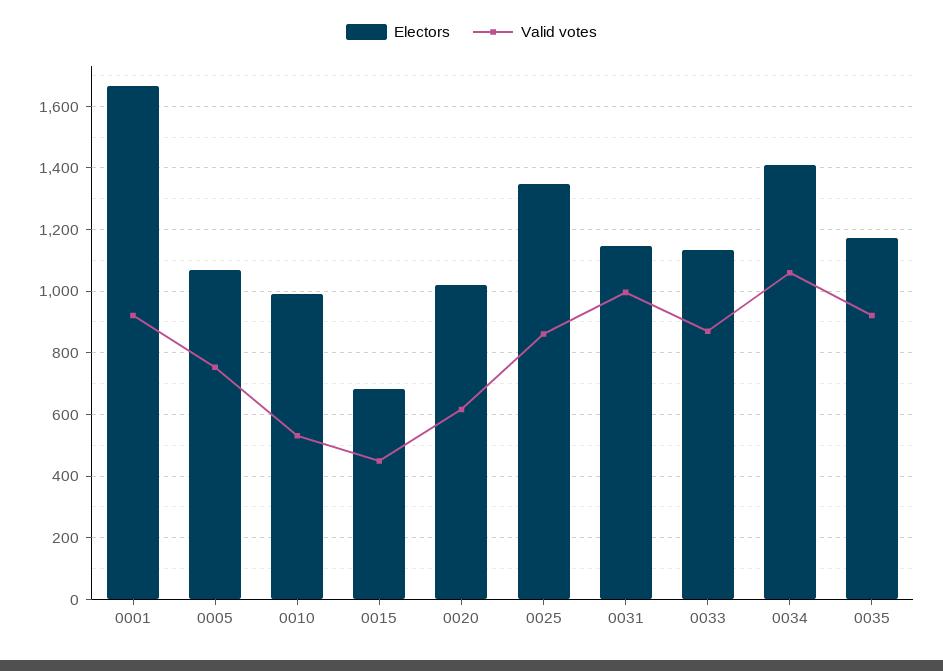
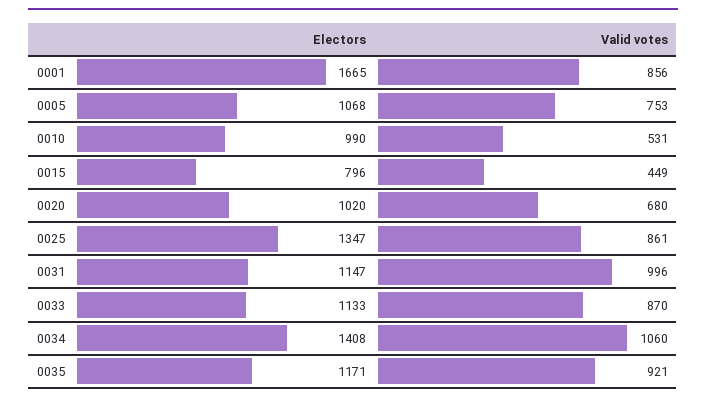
  {
    "Electors": {
      "0001": 1665,
      "0005": 1068,
      "0010": 990,
-     "0015": 680,
+     "0015": 796,
      "0020": 1020,
      "0025": 1347,
      "0031": 1147,
      "0033": 1133,
      "0034": 1408,
      "0035": 1171
    },
    "Valid votes": {
-     "0001": 920,
+     "0001": 856,
      "0005": 753,
      "0010": 531,
      "0015": 449,
-     "0020": 620,
+     "0020": 680,
      "0025": 861,
      "0031": 996,
      "0033": 870,
      "0034": 1060,
      "0035": 921
    }
  }

